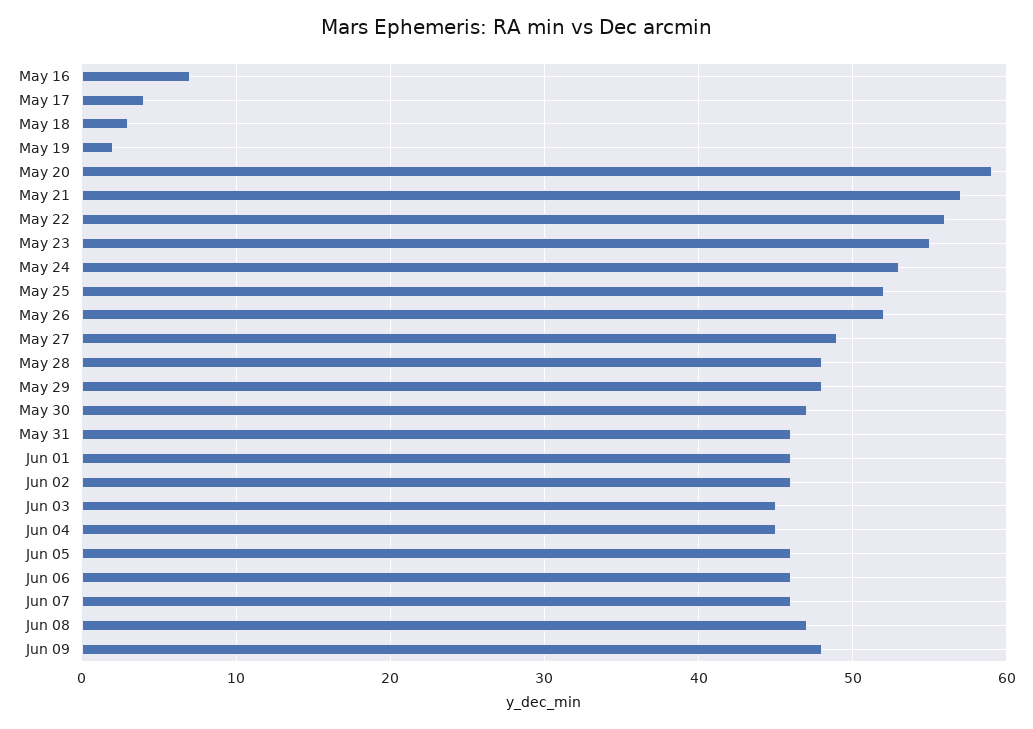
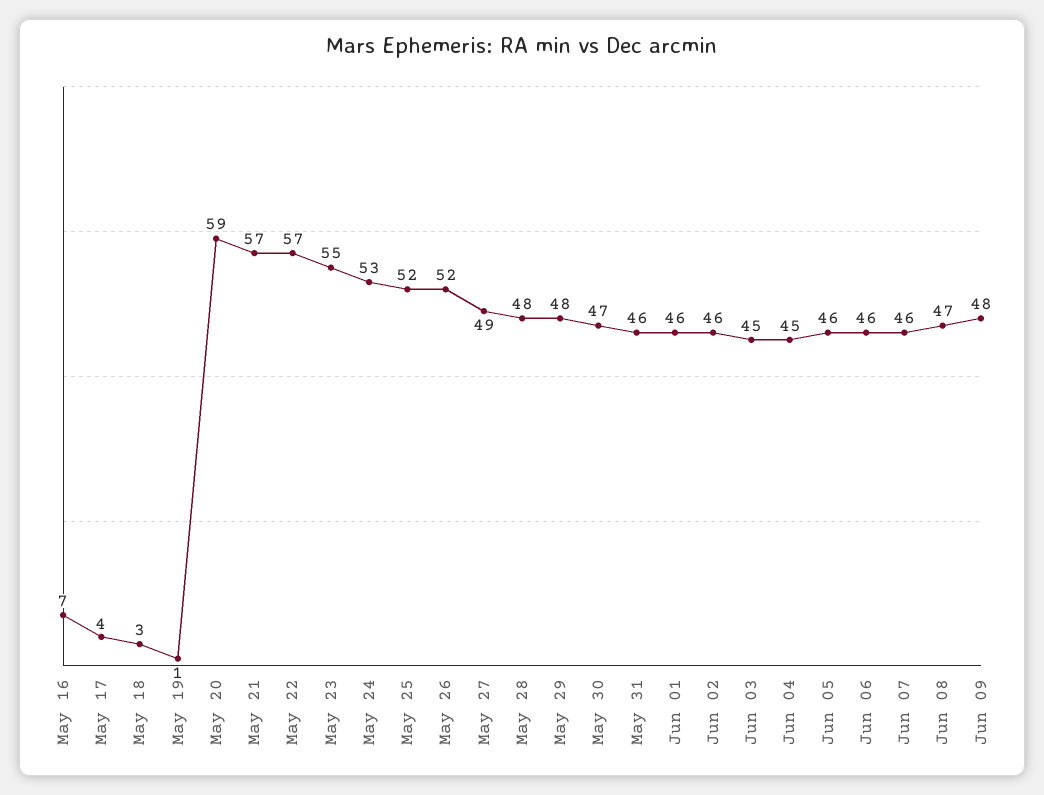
  {
    "May 16": 7,
    "May 17": 4,
    "May 18": 3,
-   "May 19": 2,
+   "May 19": 1,
    "May 20": 59,
    "May 21": 57,
-   "May 22": 56,
+   "May 22": 57,
    "May 23": 55,
    "May 24": 53,
    "May 25": 52,
    "May 26": 52,
    "May 27": 49,
    "May 28": 48,
    "May 29": 48,
    "May 30": 47,
    "May 31": 46,
    "Jun 01": 46,
    "Jun 02": 46,
    "Jun 03": 45,
    "Jun 04": 45,
    "Jun 05": 46,
    "Jun 06": 46,
    "Jun 07": 46,
    "Jun 08": 47,
    "Jun 09": 48
  }

